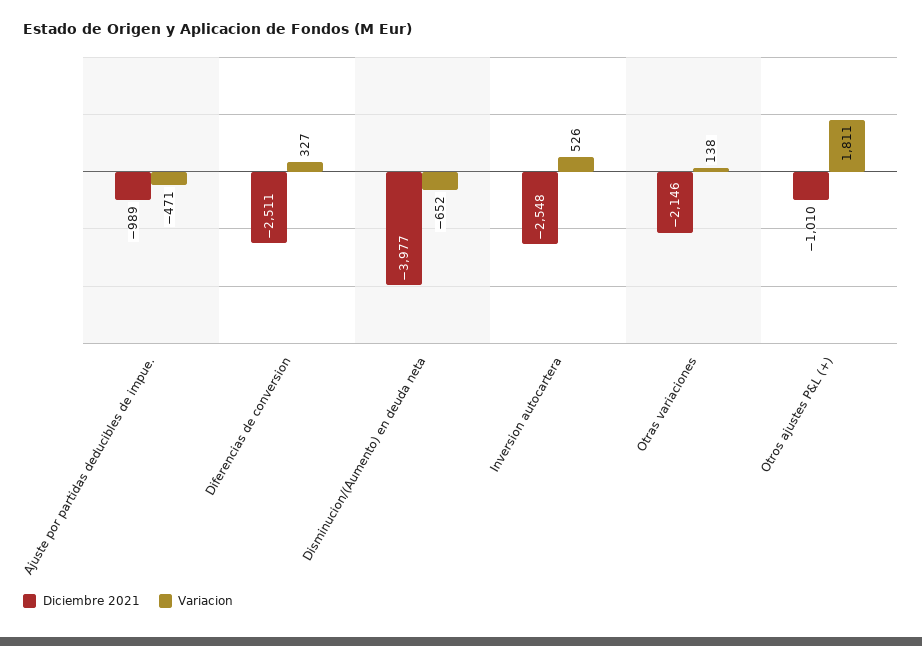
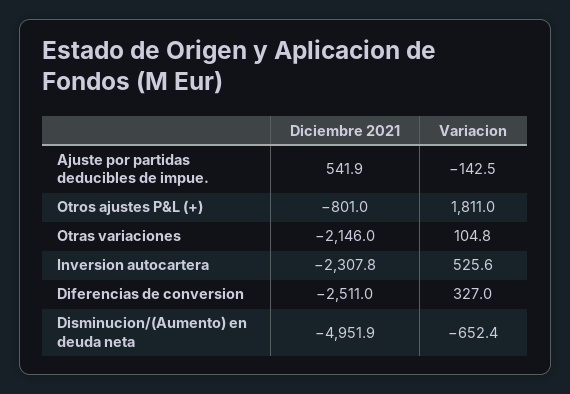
  {
    "Diciembre 2021": {
-     "Ajuste por partidas deducibles de impue.": -989,
+     "Ajuste por partidas deducibles de impue.": 541.9,
      "Diferencias de conversion": -2511,
-     "Disminucion/(Aumento) en deuda neta": -3977,
+     "Disminucion/(Aumento) en deuda neta": -4951.9,
-     "Inversion autocartera": -2548,
+     "Inversion autocartera": -2307.8,
      "Otras variaciones": -2146,
-     "Otros ajustes P&L (+)": -1010
+     "Otros ajustes P&L (+)": -801
    },
    "Variacion": {
-     "Ajuste por partidas deducibles de impue.": -471,
+     "Ajuste por partidas deducibles de impue.": -142.5,
      "Diferencias de conversion": 327,
      "Disminucion/(Aumento) en deuda neta": -652.4,
      "Inversion autocartera": 525.6,
-     "Otras variaciones": 138,
+     "Otras variaciones": 104.8,
      "Otros ajustes P&L (+)": 1811
    }
  }

